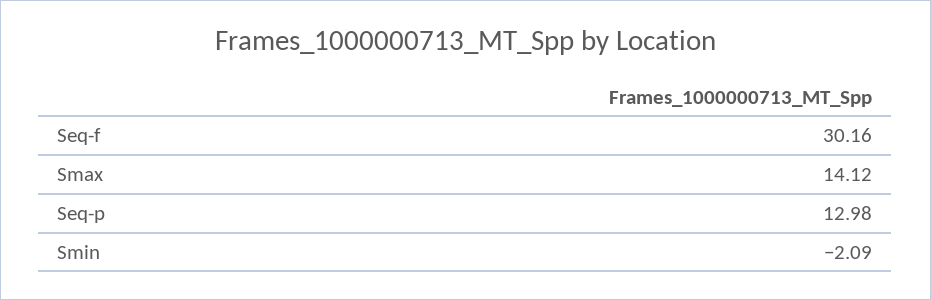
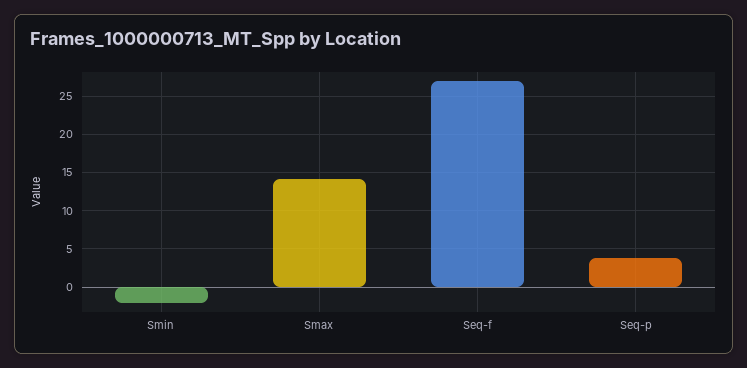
  {
-   "Seq-f": 30.16,
+   "Seq-f": 27,
    "Smax": 14.12,
-   "Seq-p": 12.98,
+   "Seq-p": 4,
    "Smin": -2.09
  }

